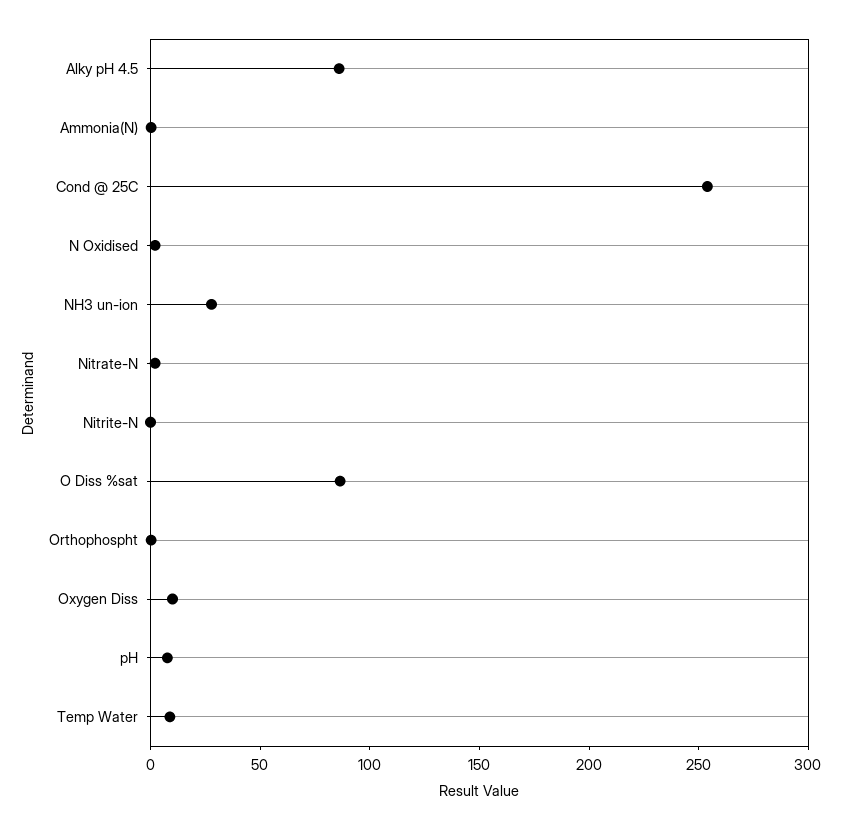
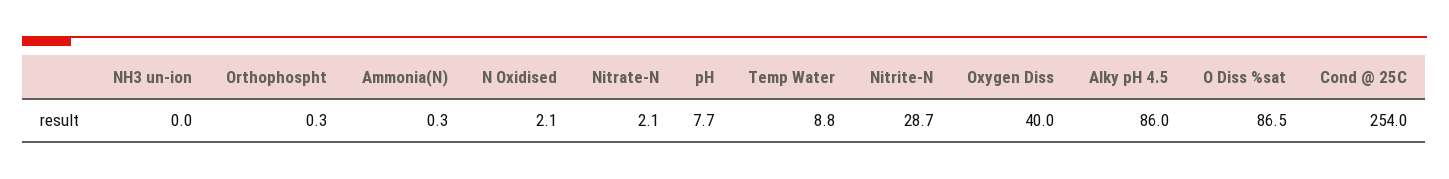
  {
    "Alky pH 4.5": 86,
    "Ammonia(N)": 0.3,
    "Cond @ 25C": 254,
    "N Oxidised": 2.1,
-   "NH3 un-ion": 30,
+   "NH3 un-ion": 0,
    "Nitrate-N": 2.1,
-   "Nitrite-N": 0,
+   "Nitrite-N": 28.7,
    "O Diss %sat": 86.5,
    "Orthophospht": 0.3,
-   "Oxygen Diss": 10,
+   "Oxygen Diss": 40,
    "pH": 7.7,
    "Temp Water": 8.8
  }

